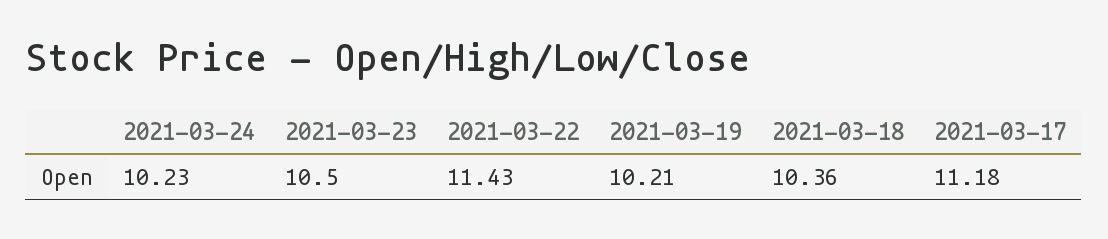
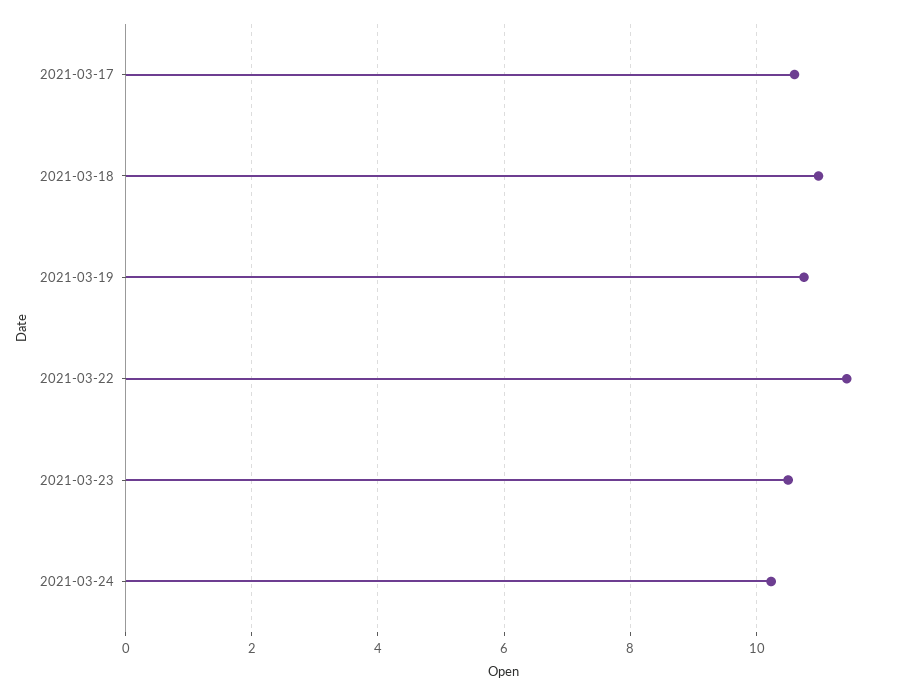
  {
    "2021-03-24": 10.23,
    "2021-03-23": 10.5,
    "2021-03-22": 11.43,
-   "2021-03-19": 10.21,
+   "2021-03-19": 10.8,
-   "2021-03-18": 10.36,
+   "2021-03-18": 11,
-   "2021-03-17": 11.18
+   "2021-03-17": 10.6
  }

